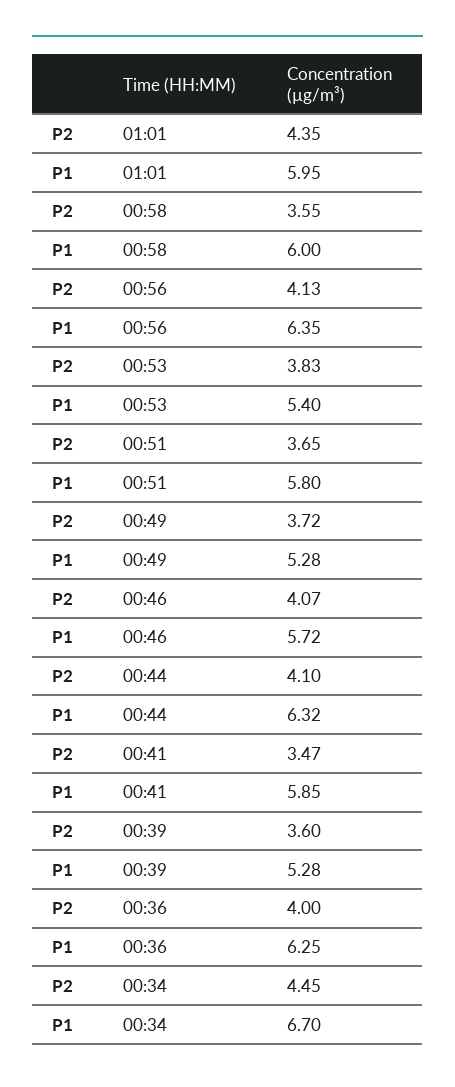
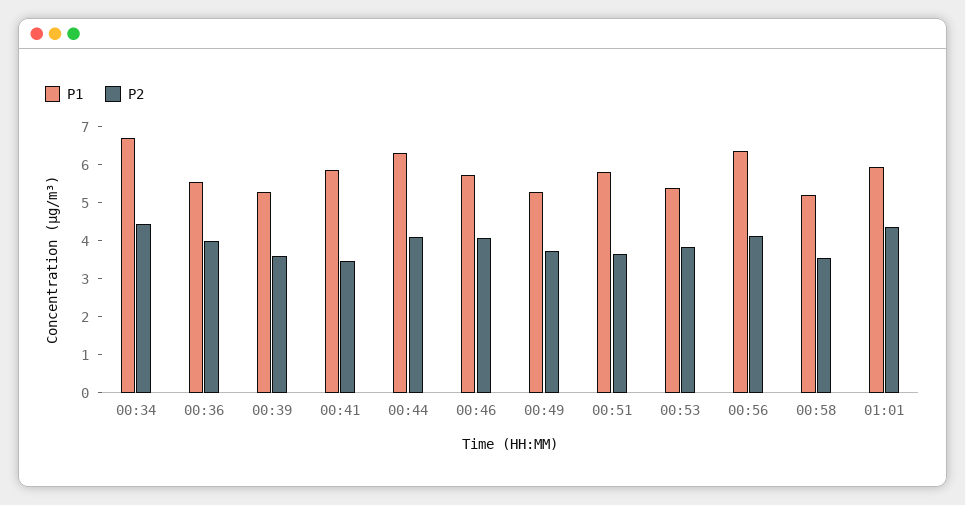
  {
    "P2": {
      "01:01": 4.35,
      "00:58": 3.55,
      "00:56": 4.13,
      "00:53": 3.83,
      "00:51": 3.65,
      "00:49": 3.72,
      "00:46": 4.07,
      "00:44": 4.1,
      "00:41": 3.47,
      "00:39": 3.6,
      "00:36": 4,
      "00:34": 4.45
    },
    "P1": {
      "01:01": 5.95,
-     "00:58": 6,
+     "00:58": 5.25,
      "00:56": 6.35,
      "00:53": 5.4,
      "00:51": 5.8,
      "00:49": 5.28,
      "00:46": 5.72,
      "00:44": 6.32,
      "00:41": 5.85,
      "00:39": 5.28,
-     "00:36": 6.25,
+     "00:36": 5.5,
      "00:34": 6.7
    }
  }

